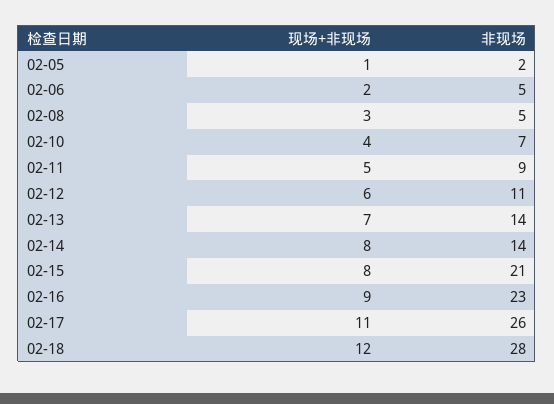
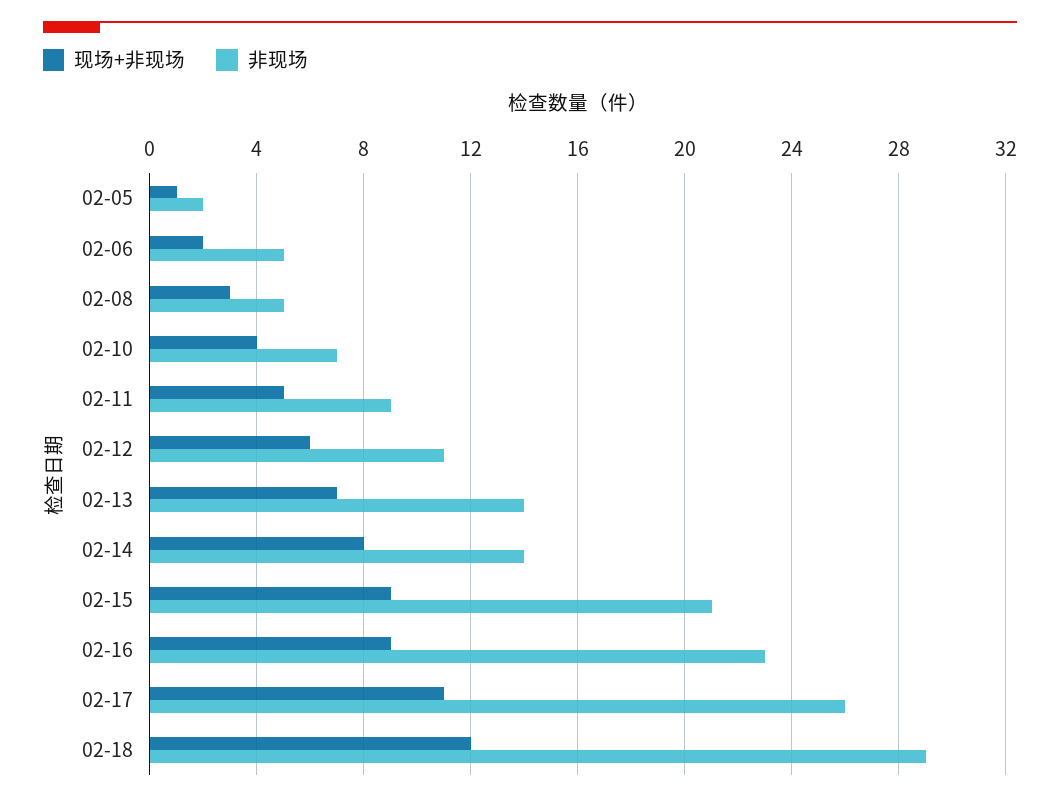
  {
    "现场+非现场": {
      "02-05": 1,
      "02-06": 2,
      "02-08": 3,
      "02-10": 4,
      "02-11": 5,
      "02-12": 6,
      "02-13": 7,
      "02-14": 8,
-     "02-15": 8,
+     "02-15": 9,
      "02-16": 9,
      "02-17": 11,
      "02-18": 12
    },
    "非现场": {
      "02-05": 2,
      "02-06": 5,
      "02-08": 5,
      "02-10": 7,
      "02-11": 9,
      "02-12": 11,
      "02-13": 14,
      "02-14": 14,
      "02-15": 21,
      "02-16": 23,
      "02-17": 26,
-     "02-18": 28
+     "02-18": 29
    }
  }

